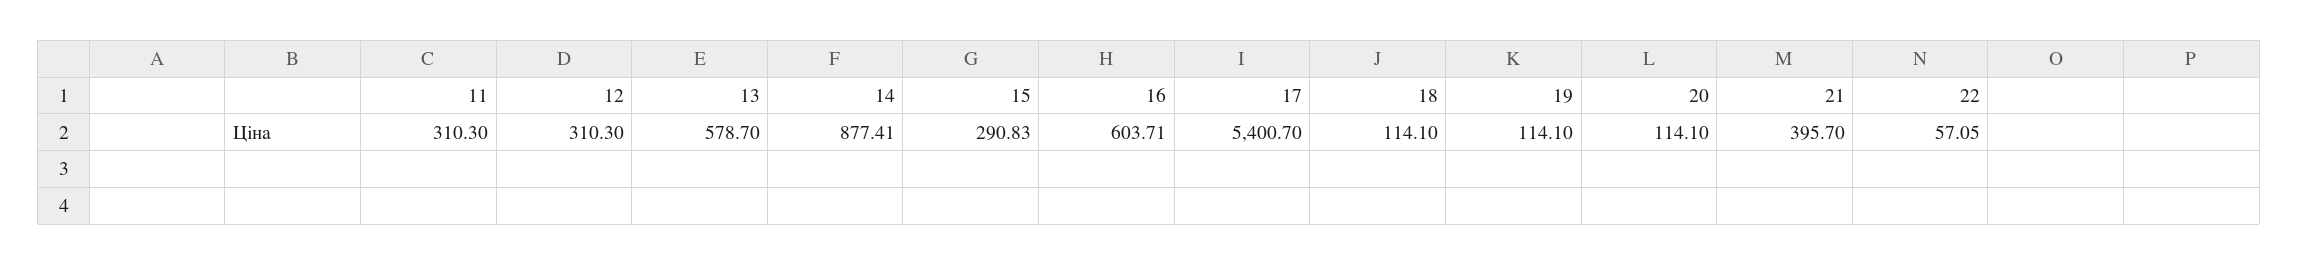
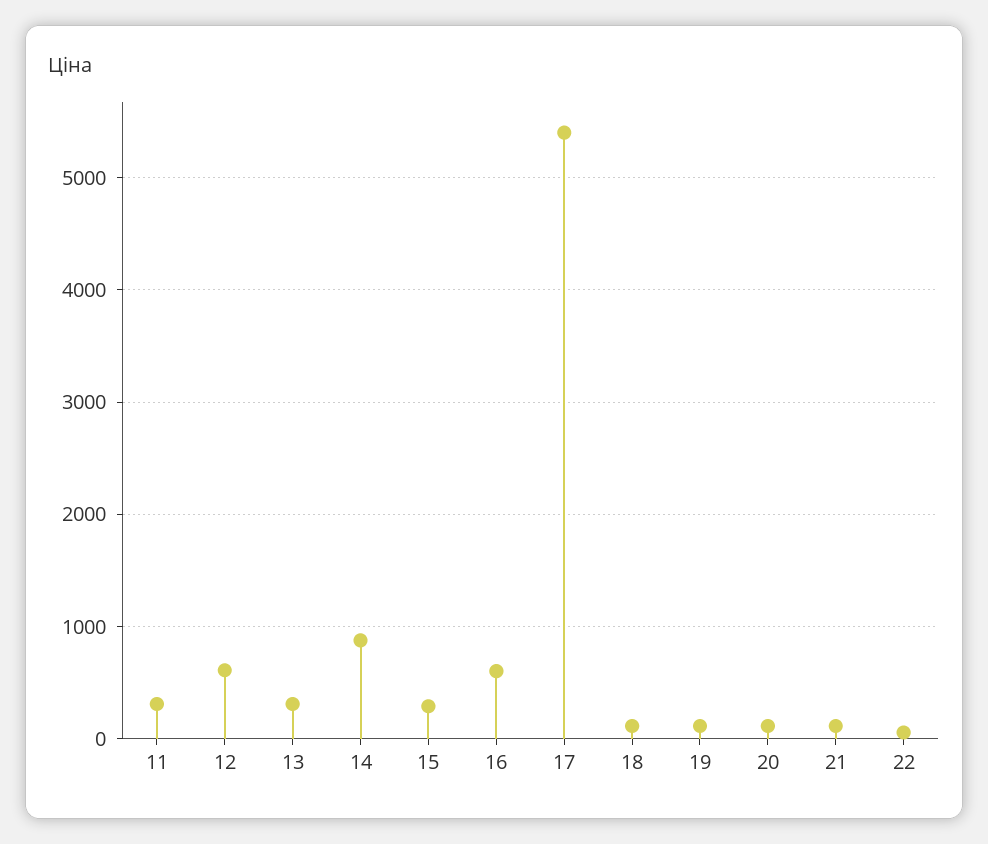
  {
    "11": 310.3,
-   "12": 310.3,
+   "12": 600,
-   "13": 578.7,
+   "13": 300,
    "14": 877.41,
    "15": 290.83,
    "16": 603.71,
    "17": 5400.7,
    "18": 114.1,
    "19": 114.1,
    "20": 114.1,
-   "21": 395.7,
+   "21": 100,
    "22": 57.05
  }

